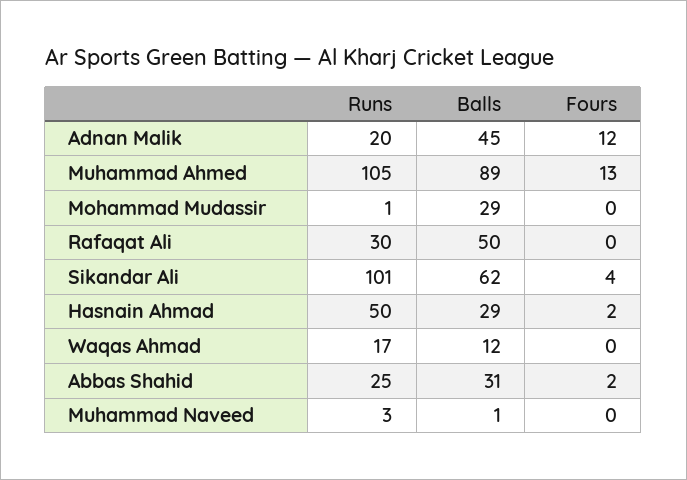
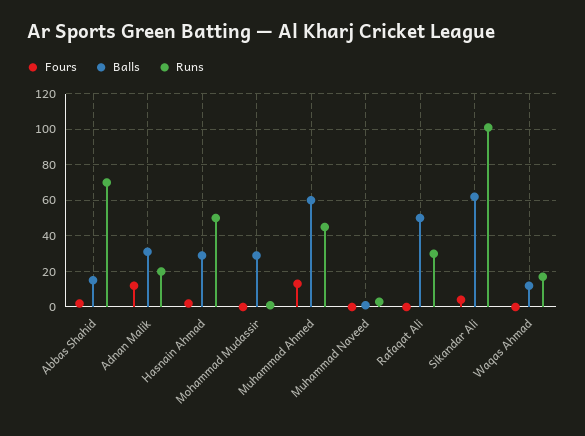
  {
    "Runs": {
      "Adnan Malik": 20,
-     "Muhammad Ahmed": 105,
+     "Muhammad Ahmed": 45,
      "Mohammad Mudassir": 1,
      "Rafaqat Ali": 30,
      "Sikandar Ali": 101,
      "Hasnain Ahmad": 50,
      "Waqas Ahmad": 17,
-     "Abbas Shahid": 25,
+     "Abbas Shahid": 70,
      "Muhammad Naveed": 3
    },
    "Balls": {
-     "Adnan Malik": 45,
+     "Adnan Malik": 30,
-     "Muhammad Ahmed": 89,
+     "Muhammad Ahmed": 60,
      "Mohammad Mudassir": 29,
      "Rafaqat Ali": 50,
      "Sikandar Ali": 62,
      "Hasnain Ahmad": 29,
      "Waqas Ahmad": 12,
-     "Abbas Shahid": 31,
+     "Abbas Shahid": 15,
      "Muhammad Naveed": 1
    },
    "Fours": {
      "Adnan Malik": 12,
      "Muhammad Ahmed": 13,
      "Mohammad Mudassir": 0,
      "Rafaqat Ali": 0,
      "Sikandar Ali": 4,
      "Hasnain Ahmad": 2,
      "Waqas Ahmad": 0,
      "Abbas Shahid": 2,
      "Muhammad Naveed": 0
    }
  }

